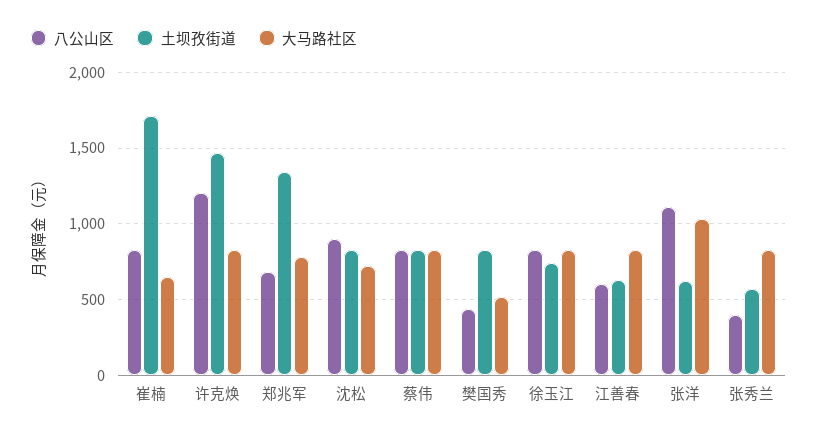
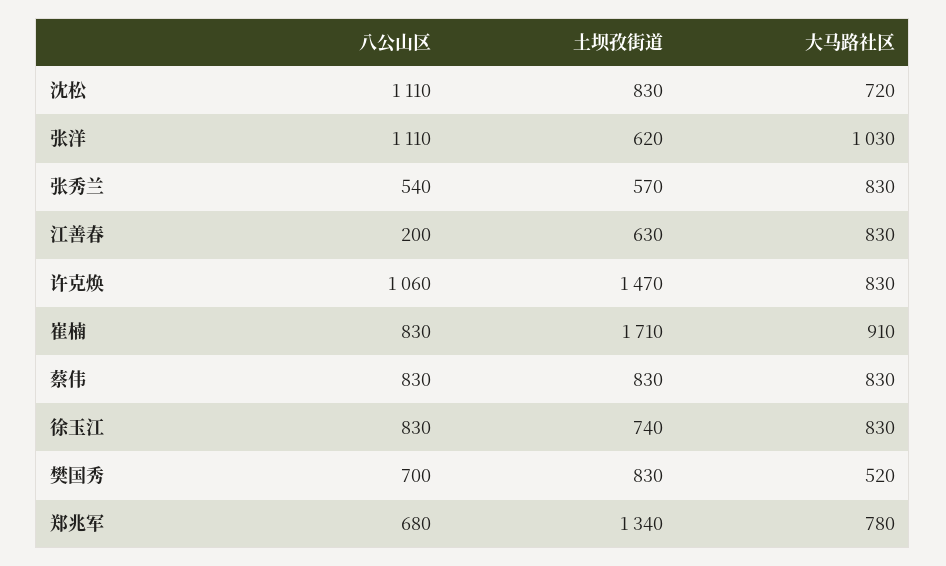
  {
    "八公山区": {
      "崔楠": 830,
-     "许克焕": 1200,
+     "许克焕": 1060,
      "郑兆军": 680,
-     "沈松": 900,
+     "沈松": 1110,
      "蔡伟": 830,
-     "樊国秀": 450,
+     "樊国秀": 700,
      "徐玉江": 830,
-     "江善春": 600,
+     "江善春": 200,
      "张洋": 1110,
-     "张秀兰": 400
+     "张秀兰": 540
    },
    "土坝孜街道": {
      "崔楠": 1710,
      "许克焕": 1470,
      "郑兆军": 1340,
      "沈松": 830,
      "蔡伟": 830,
      "樊国秀": 830,
      "徐玉江": 740,
      "江善春": 630,
      "张洋": 620,
      "张秀兰": 570
    },
    "大马路社区": {
-     "崔楠": 650,
+     "崔楠": 910,
      "许克焕": 830,
      "郑兆军": 780,
      "沈松": 720,
      "蔡伟": 830,
      "樊国秀": 520,
      "徐玉江": 830,
      "江善春": 830,
      "张洋": 1030,
      "张秀兰": 830
    }
  }

